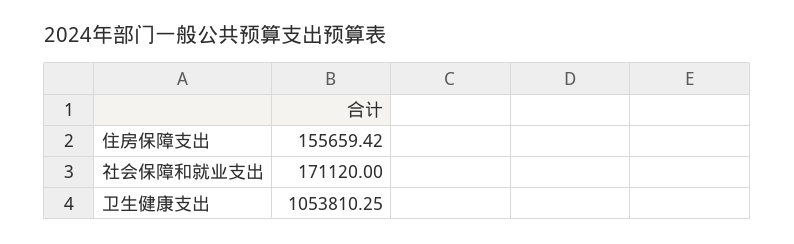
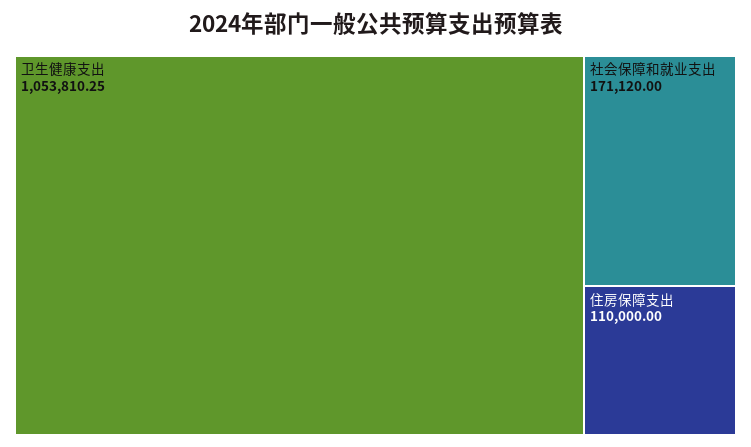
  {
-   "住房保障支出": 155659.42,
+   "住房保障支出": 110000,
    "社会保障和就业支出": 171120,
    "卫生健康支出": 1053810.25
  }

